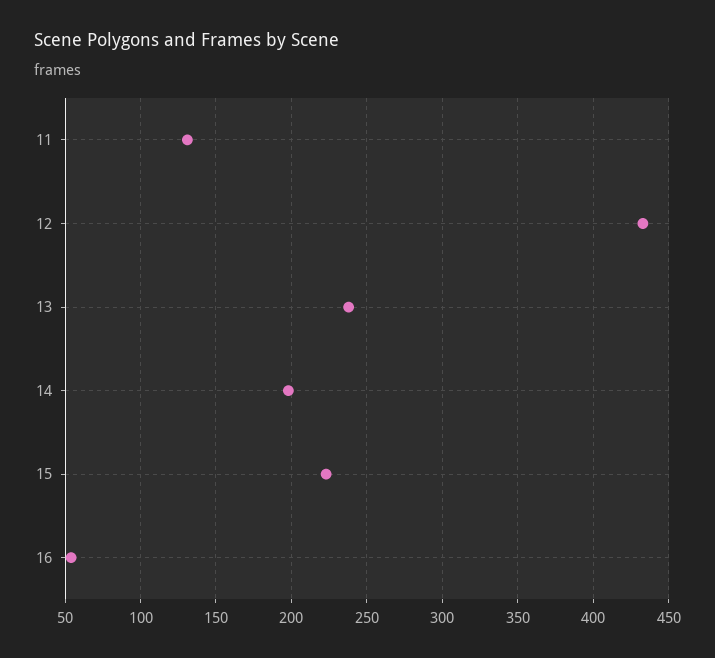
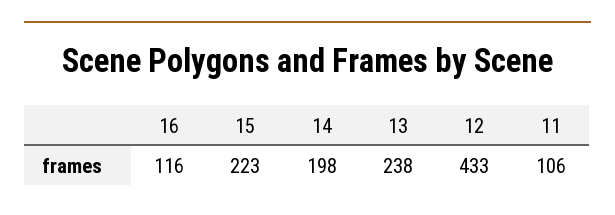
  {
-   "11": 130,
+   "11": 106,
    "12": 433,
    "13": 238,
    "14": 198,
    "15": 223,
-   "16": 55
+   "16": 116
  }

